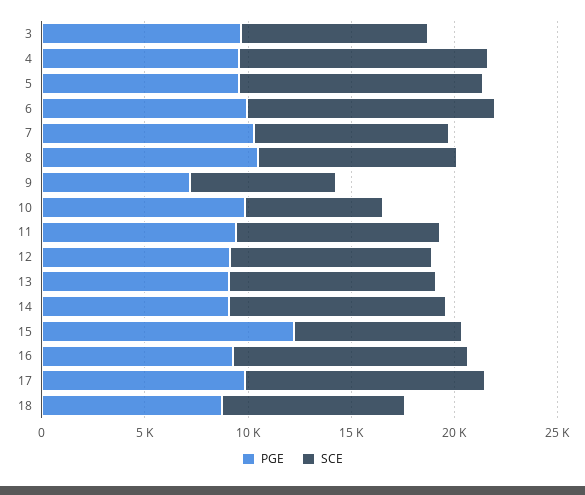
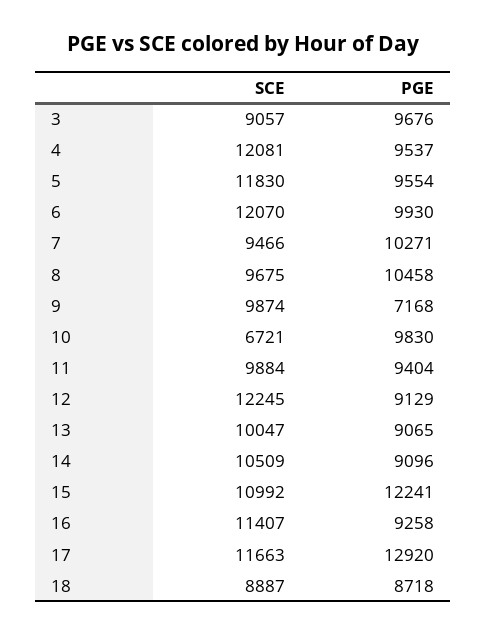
  {
    "PGE": {
      "3": 9676,
      "4": 9537,
      "5": 9554,
      "6": 9930,
      "7": 10271,
      "8": 10458,
      "9": 7168,
      "10": 9830,
      "11": 9404,
      "12": 9129,
      "13": 9065,
      "14": 9096,
      "15": 12241,
      "16": 9258,
-     "17": 10000,
+     "17": 12920,
      "18": 8718
    },
    "SCE": {
      "3": 9057,
      "4": 12081,
      "5": 11830,
      "6": 12070,
      "7": 9466,
      "8": 9675,
-     "9": 7000,
+     "9": 9874,
      "10": 6721,
      "11": 9884,
-     "12": 10000,
+     "12": 12245,
      "13": 10047,
      "14": 10509,
-     "15": 8000,
+     "15": 10992,
      "16": 11407,
      "17": 11663,
      "18": 8887
    }
  }

